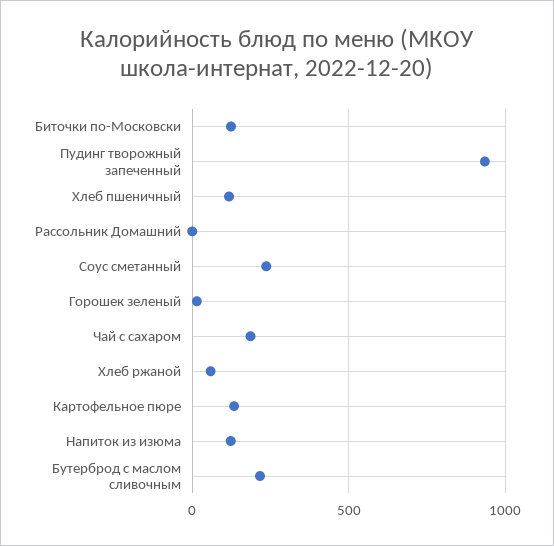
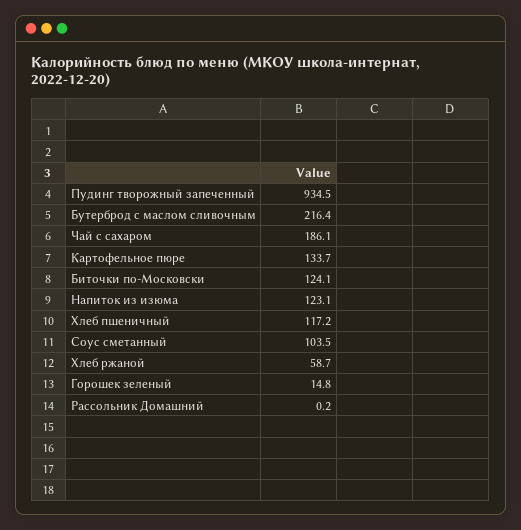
  {
    "Биточки по-Московски": 124.1,
    "Пудинг творожный запеченный": 934.5,
    "Хлеб пшеничный": 117.2,
    "Рассольник Домашний": 0.2,
-   "Соус сметанный": 250,
+   "Соус сметанный": 103.5,
    "Горошек зеленый": 14.8,
    "Чай с сахаром": 186.1,
    "Хлеб ржаной": 58.7,
    "Картофельное пюре": 133.7,
    "Напиток из изюма": 123.1,
    "Бутерброд с маслом сливочным": 216.4
  }

